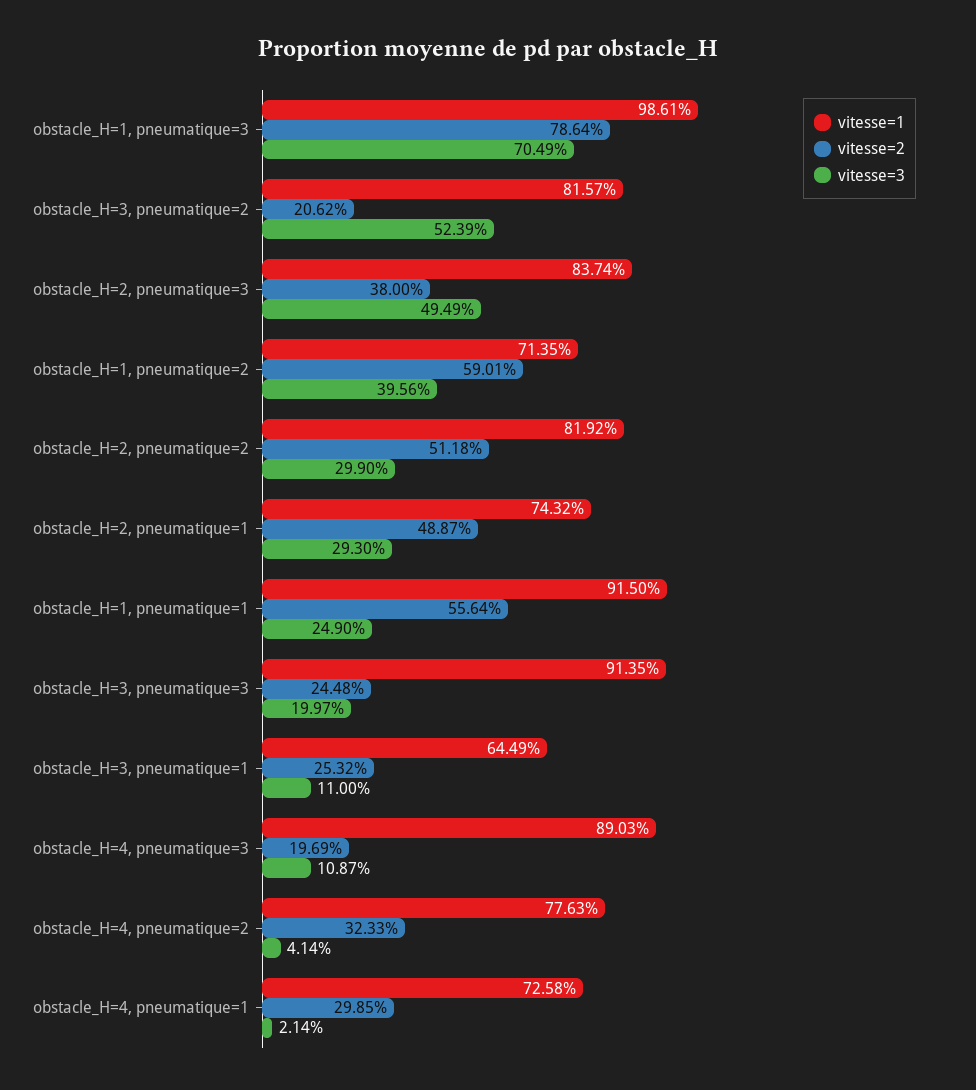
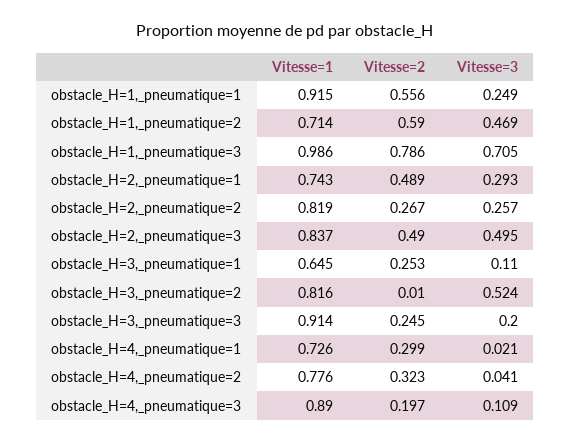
  {
    "vitesse=1": {
      "obstacle_H=1, pneumatique=3": 0.9861,
      "obstacle_H=3, pneumatique=2": 0.8157,
      "obstacle_H=2, pneumatique=3": 0.8374,
      "obstacle_H=1, pneumatique=2": 0.7135,
      "obstacle_H=2, pneumatique=2": 0.8192,
      "obstacle_H=2, pneumatique=1": 0.7432,
      "obstacle_H=1, pneumatique=1": 0.915,
      "obstacle_H=3, pneumatique=3": 0.9135,
      "obstacle_H=3, pneumatique=1": 0.6449,
      "obstacle_H=4, pneumatique=3": 0.8903,
      "obstacle_H=4, pneumatique=2": 0.7763,
      "obstacle_H=4, pneumatique=1": 0.7258
    },
    "vitesse=2": {
      "obstacle_H=1, pneumatique=3": 0.7864,
-     "obstacle_H=3, pneumatique=2": 0.2062,
+     "obstacle_H=3, pneumatique=2": 0.01,
-     "obstacle_H=2, pneumatique=3": 0.38,
+     "obstacle_H=2, pneumatique=3": 0.49,
      "obstacle_H=1, pneumatique=2": 0.5901,
-     "obstacle_H=2, pneumatique=2": 0.5118,
+     "obstacle_H=2, pneumatique=2": 0.267,
      "obstacle_H=2, pneumatique=1": 0.4887,
      "obstacle_H=1, pneumatique=1": 0.5564,
      "obstacle_H=3, pneumatique=3": 0.2448,
      "obstacle_H=3, pneumatique=1": 0.2532,
      "obstacle_H=4, pneumatique=3": 0.1969,
      "obstacle_H=4, pneumatique=2": 0.3233,
      "obstacle_H=4, pneumatique=1": 0.2985
    },
    "vitesse=3": {
      "obstacle_H=1, pneumatique=3": 0.7049,
      "obstacle_H=3, pneumatique=2": 0.5239,
      "obstacle_H=2, pneumatique=3": 0.4949,
-     "obstacle_H=1, pneumatique=2": 0.3956,
+     "obstacle_H=1, pneumatique=2": 0.469,
-     "obstacle_H=2, pneumatique=2": 0.299,
+     "obstacle_H=2, pneumatique=2": 0.257,
      "obstacle_H=2, pneumatique=1": 0.293,
      "obstacle_H=1, pneumatique=1": 0.249,
      "obstacle_H=3, pneumatique=3": 0.1997,
      "obstacle_H=3, pneumatique=1": 0.11,
      "obstacle_H=4, pneumatique=3": 0.1087,
      "obstacle_H=4, pneumatique=2": 0.0414,
      "obstacle_H=4, pneumatique=1": 0.0214
    }
  }

